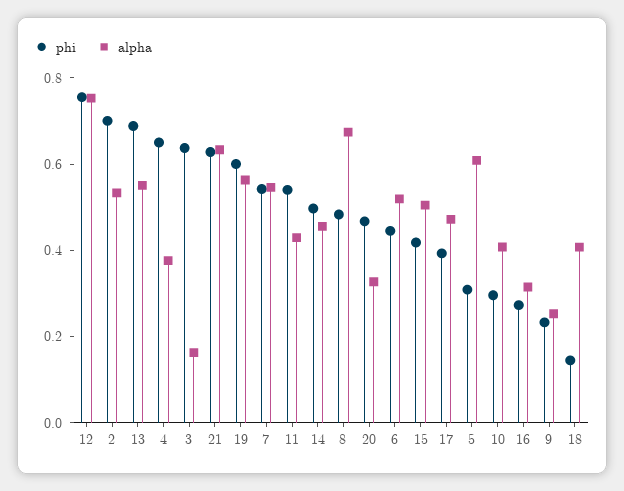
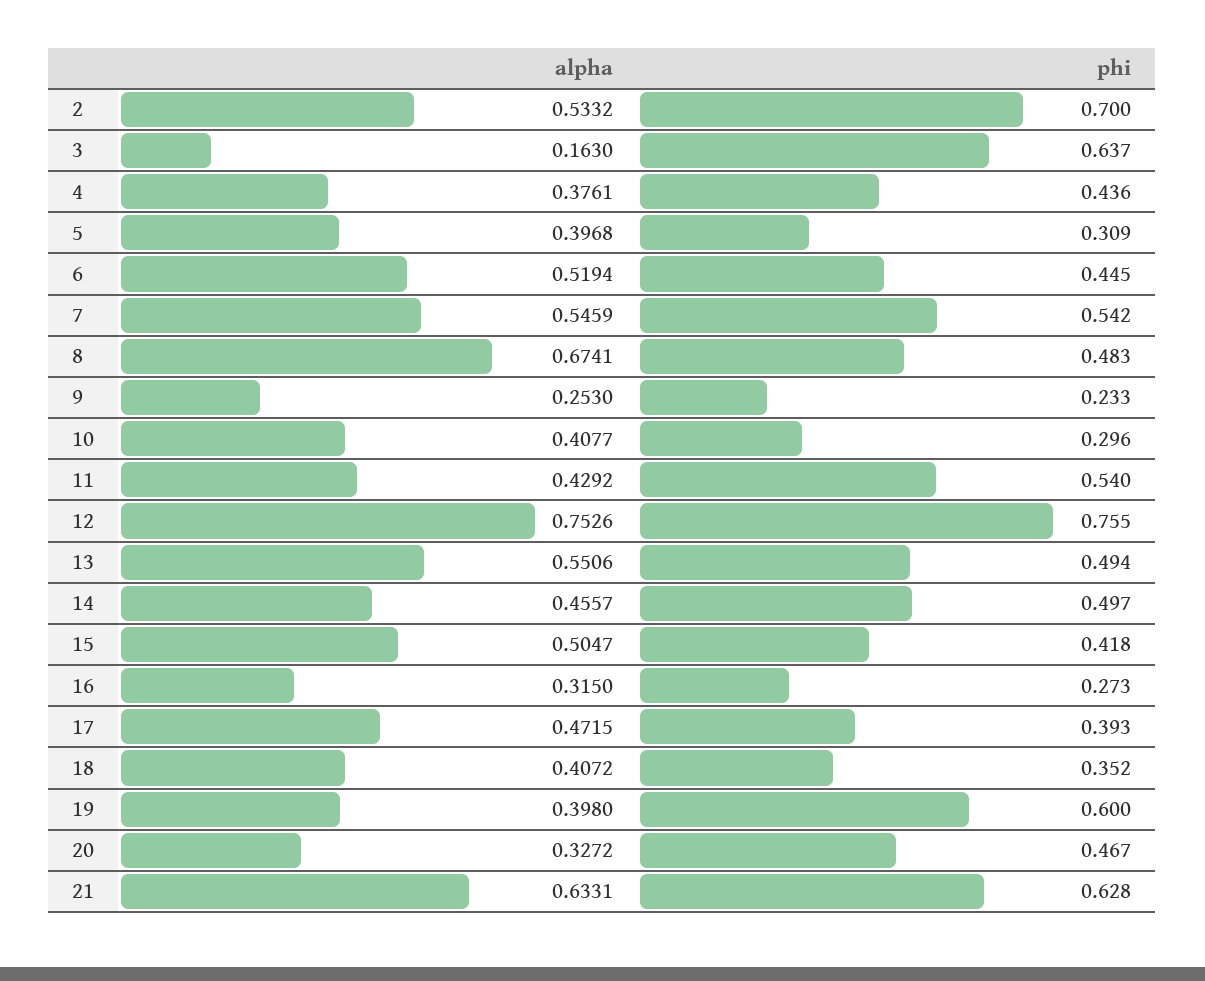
  {
    "phi": {
      "12": 0.755,
      "2": 0.7,
-     "13": 0.7,
+     "13": 0.494,
-     "4": 0.65,
+     "4": 0.436,
      "3": 0.637,
      "21": 0.628,
      "19": 0.6,
      "7": 0.542,
      "11": 0.54,
      "14": 0.497,
      "8": 0.483,
      "20": 0.467,
      "6": 0.445,
      "15": 0.418,
      "17": 0.393,
      "5": 0.309,
      "10": 0.296,
      "16": 0.273,
      "9": 0.233,
-     "18": 0.15
+     "18": 0.352
    },
    "alpha": {
      "12": 0.7526,
      "2": 0.5332,
      "13": 0.5506,
      "4": 0.3761,
      "3": 0.163,
      "21": 0.6331,
-     "19": 0.55,
+     "19": 0.398,
      "7": 0.5459,
      "11": 0.4292,
      "14": 0.4557,
      "8": 0.6741,
      "20": 0.3272,
      "6": 0.5194,
      "15": 0.5047,
      "17": 0.4715,
-     "5": 0.6,
+     "5": 0.3968,
      "10": 0.4077,
      "16": 0.315,
      "9": 0.253,
      "18": 0.4072
    }
  }

